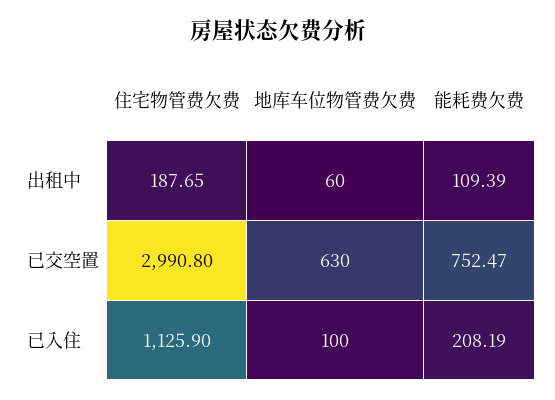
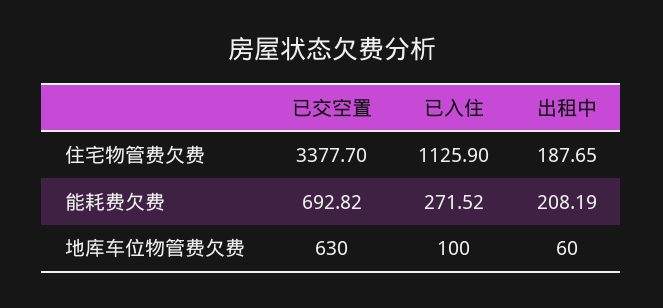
  {
    "住宅物管费欠费": {
      "出租中": 187.65,
-     "已交空置": 2990.8,
+     "已交空置": 3377.7,
      "已入住": 1125.9
    },
    "地库车位物管费欠费": {
      "出租中": 60,
      "已交空置": 630,
      "已入住": 100
    },
    "能耗费欠费": {
-     "出租中": 109.39,
+     "出租中": 208.19,
-     "已交空置": 752.47,
+     "已交空置": 692.82,
-     "已入住": 208.19
+     "已入住": 271.52
    }
  }

